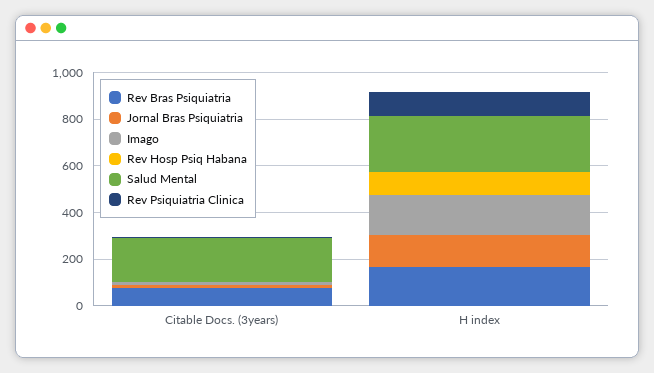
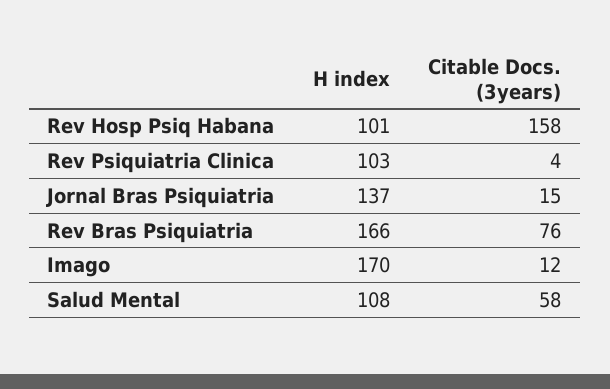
  {
    "Rev Bras Psiquiatria": {
      "Citable Docs. (3years)": 76,
      "H index": 166
    },
    "Jornal Bras Psiquiatria": {
      "Citable Docs. (3years)": 15,
      "H index": 137
    },
    "Imago": {
      "Citable Docs. (3years)": 12,
      "H index": 170
    },
    "Rev Hosp Psiq Habana": {
-     "Citable Docs. (3years)": 0,
+     "Citable Docs. (3years)": 158,
      "H index": 101
    },
    "Salud Mental": {
-     "Citable Docs. (3years)": 200,
+     "Citable Docs. (3years)": 58,
-     "H index": 250
+     "H index": 108
    },
    "Rev Psiquiatria Clinica": {
      "Citable Docs. (3years)": 4,
      "H index": 103
    }
  }

